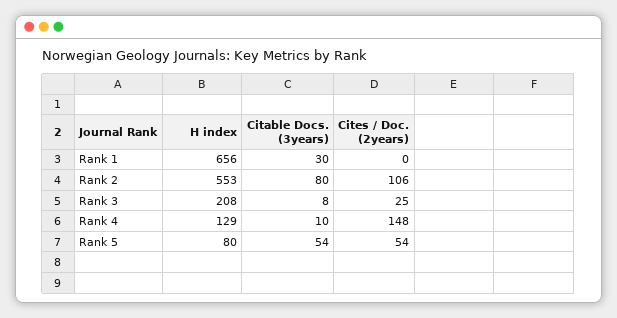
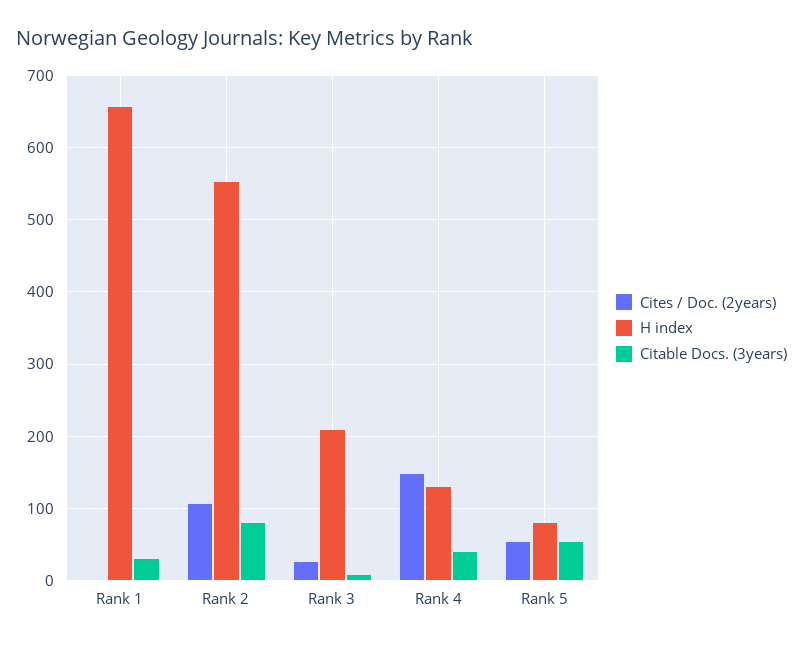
  {
    "H index": {
      "Rank 1": 656,
      "Rank 2": 553,
      "Rank 3": 208,
      "Rank 4": 129,
      "Rank 5": 80
    },
    "Citable Docs. (3years)": {
      "Rank 1": 30,
      "Rank 2": 80,
      "Rank 3": 8,
-     "Rank 4": 10,
+     "Rank 4": 40,
      "Rank 5": 54
    },
    "Cites / Doc. (2years)": {
      "Rank 1": 0,
      "Rank 2": 106,
      "Rank 3": 25,
      "Rank 4": 148,
      "Rank 5": 54
    }
  }

